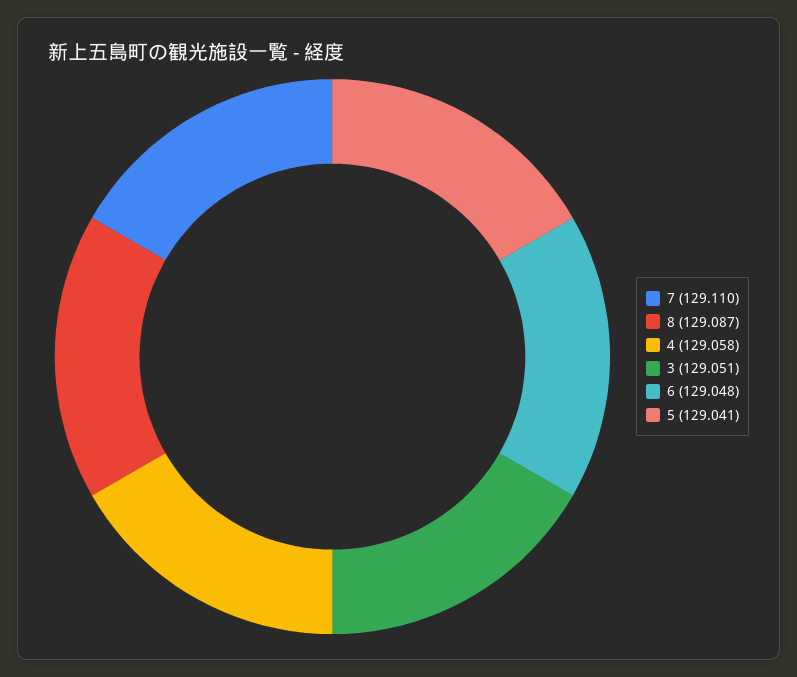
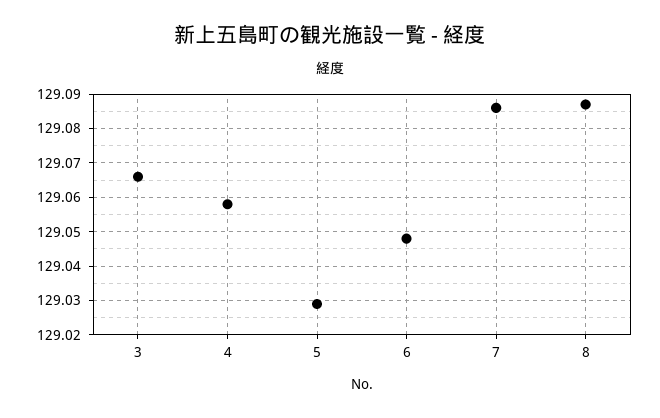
  {
-   "7": 129.11,
+   "7": 129.085,
    "8": 129.087,
    "4": 129.058,
-   "3": 129.051,
+   "3": 129.065,
    "6": 129.048,
-   "5": 129.041
+   "5": 129.03
  }

